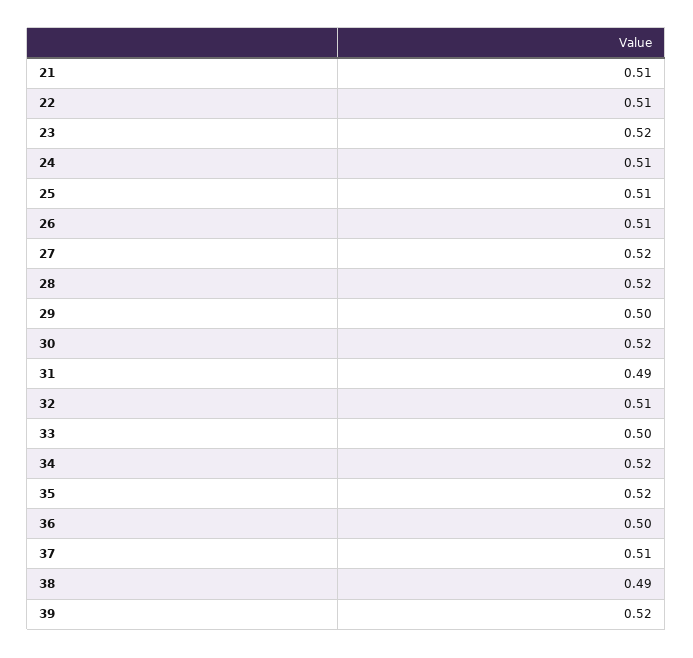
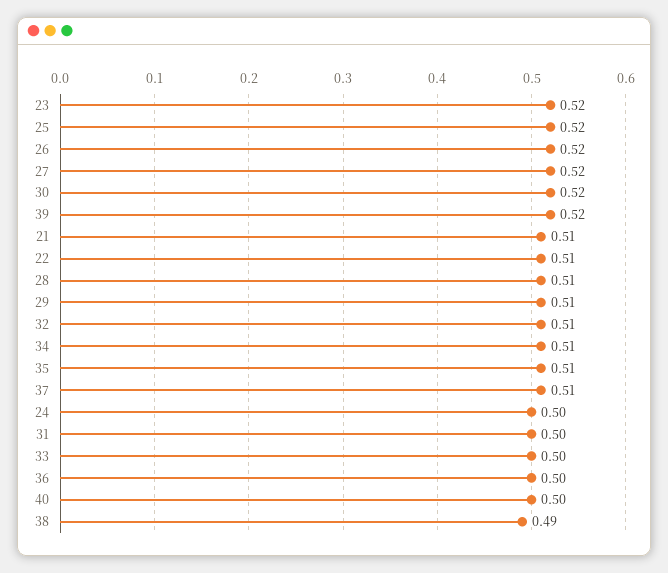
  {
    "21": 0.51,
    "22": 0.51,
    "23": 0.52,
-   "24": 0.51,
+   "24": 0.5,
-   "25": 0.51,
+   "25": 0.52,
-   "26": 0.51,
+   "26": 0.52,
    "27": 0.52,
-   "28": 0.52,
+   "28": 0.51,
-   "29": 0.5,
+   "29": 0.51,
    "30": 0.52,
-   "31": 0.49,
+   "31": 0.5,
    "32": 0.51,
    "33": 0.5,
-   "34": 0.52,
+   "34": 0.51,
-   "35": 0.52,
+   "35": 0.51,
    "36": 0.5,
    "37": 0.51,
    "38": 0.49,
-   "39": 0.52
+   "39": 0.52,
+   "40": 0.5
  }

